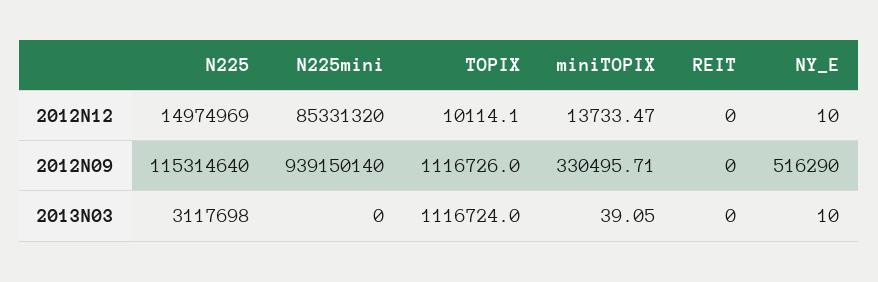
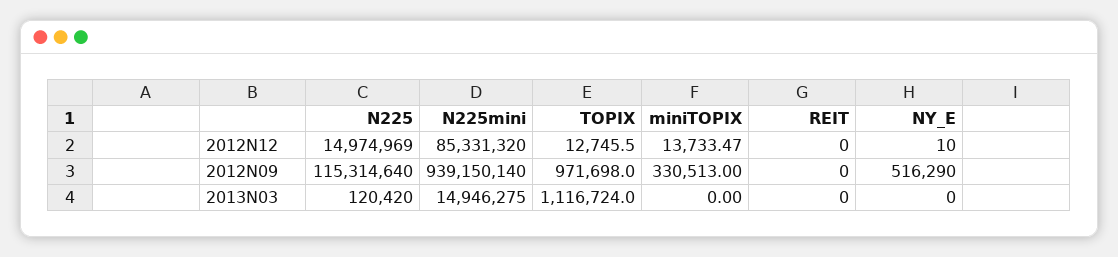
  {
    "N225": {
      "2012N12": 14974969,
      "2012N09": 115314640,
-     "2013N03": 3117698
+     "2013N03": 120420
    },
    "N225mini": {
      "2012N12": 85331320,
      "2012N09": 939150140,
-     "2013N03": 0
+     "2013N03": 14946275
    },
    "TOPIX": {
-     "2012N12": 10114.1,
+     "2012N12": 12745.5,
-     "2012N09": 1116726,
+     "2012N09": 971698,
      "2013N03": 1116724
    },
    "miniTOPIX": {
      "2012N12": 13733.47,
-     "2012N09": 330495.71,
+     "2012N09": 330513,
-     "2013N03": 39.05
+     "2013N03": 0
    },
    "REIT": {
      "2012N12": 0,
      "2012N09": 0,
      "2013N03": 0
    },
    "NY_E": {
      "2012N12": 10,
      "2012N09": 516290,
-     "2013N03": 10
+     "2013N03": 0
    }
  }

